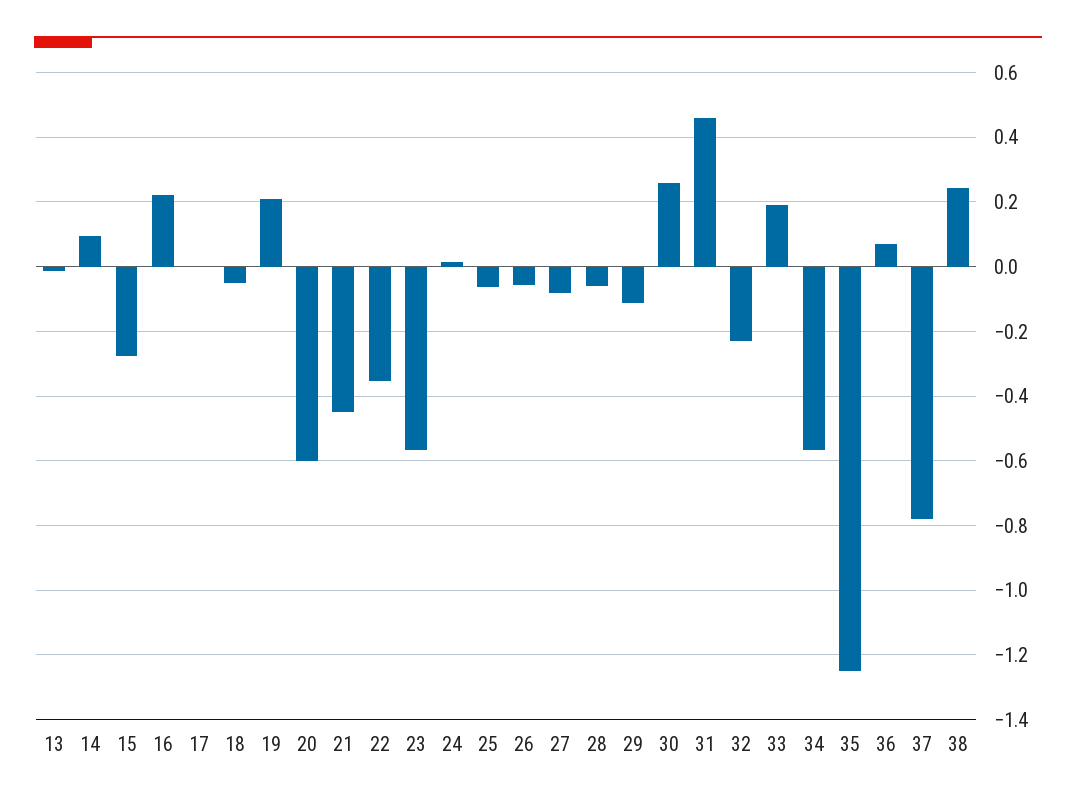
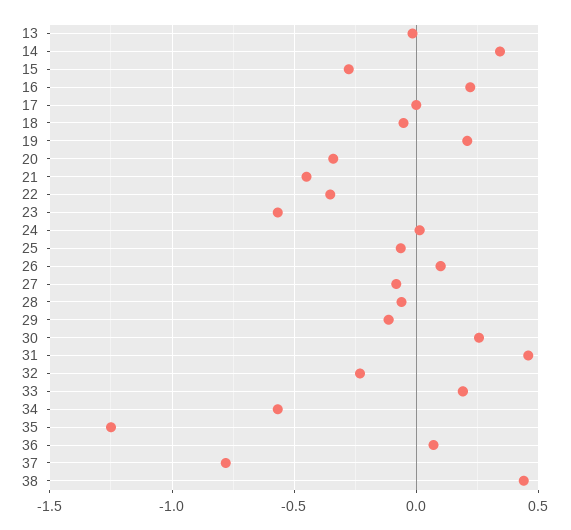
  {
    "13": -0.02,
-   "14": 0.1,
+   "14": 0.35,
    "15": -0.28,
    "16": 0.22,
    "17": 0,
    "18": -0.06,
    "19": 0.2,
-   "20": -0.6,
+   "20": -0.35,
    "21": -0.44,
    "22": -0.36,
    "23": -0.56,
    "24": 0.02,
    "25": -0.06,
-   "26": -0.06,
+   "26": 0.1,
    "27": -0.08,
    "28": -0.06,
    "29": -0.12,
    "30": 0.26,
    "31": 0.46,
    "32": -0.24,
    "33": 0.2,
    "34": -0.56,
    "35": -1.26,
    "36": 0.08,
    "37": -0.78,
-   "38": 0.24
+   "38": 0.45
  }

